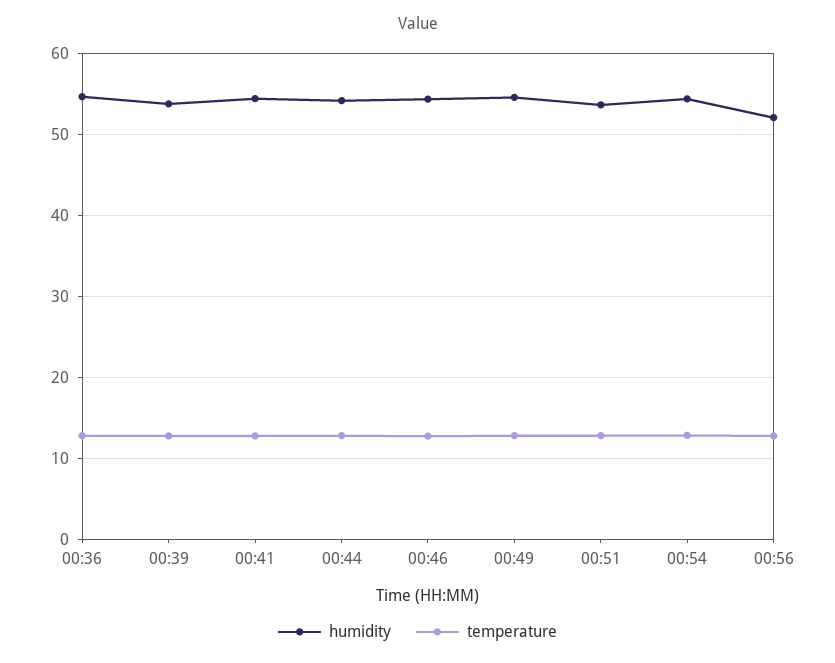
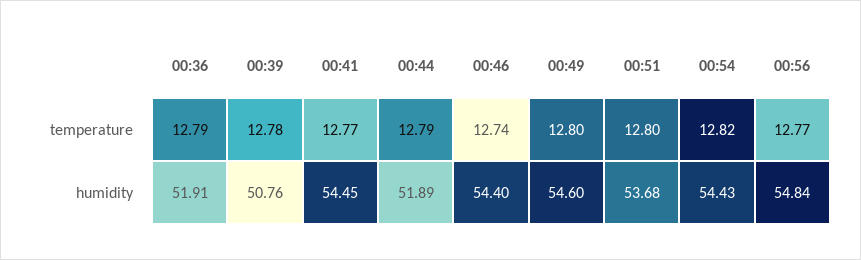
  {
    "humidity": {
-     "00:36": 55,
+     "00:36": 51.91,
-     "00:39": 54,
+     "00:39": 50.76,
      "00:41": 54.45,
-     "00:44": 54,
+     "00:44": 51.89,
      "00:46": 54.4,
      "00:49": 54.6,
      "00:51": 53.68,
      "00:54": 54.43,
-     "00:56": 52
+     "00:56": 54.84
    },
    "temperature": {
      "00:36": 12.79,
      "00:39": 12.78,
      "00:41": 12.77,
      "00:44": 12.79,
      "00:46": 12.74,
      "00:49": 12.8,
      "00:51": 12.8,
      "00:54": 12.82,
      "00:56": 12.77
    }
  }

